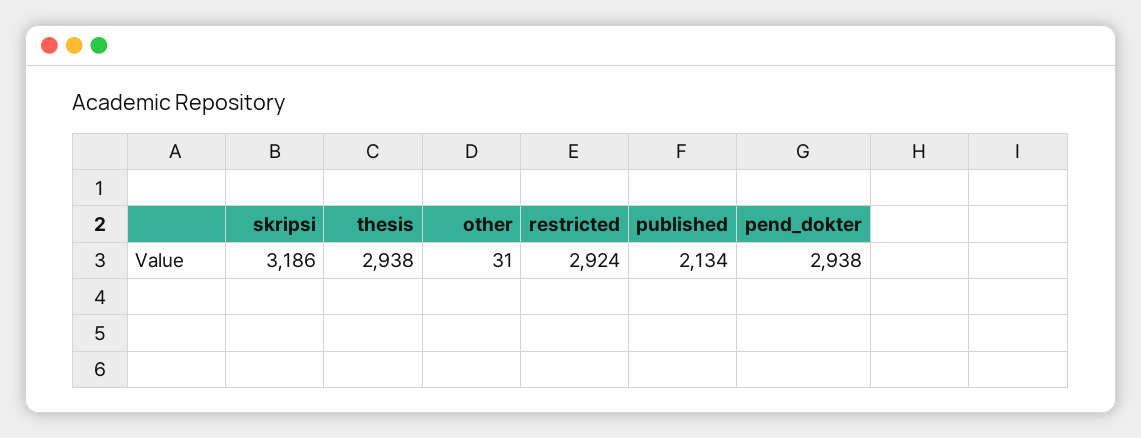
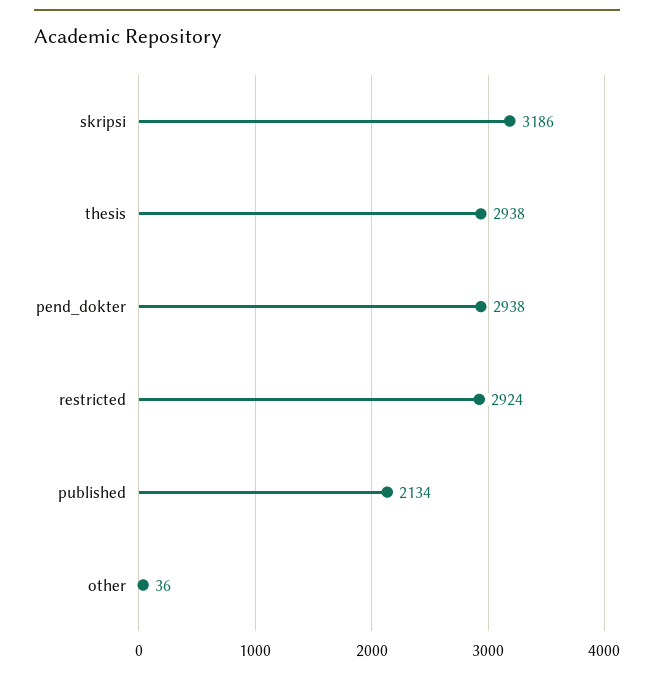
  {
    "skripsi": 3186,
    "thesis": 2938,
-   "other": 31,
+   "other": 36,
    "restricted": 2924,
    "published": 2134,
    "pend_dokter": 2938
  }

